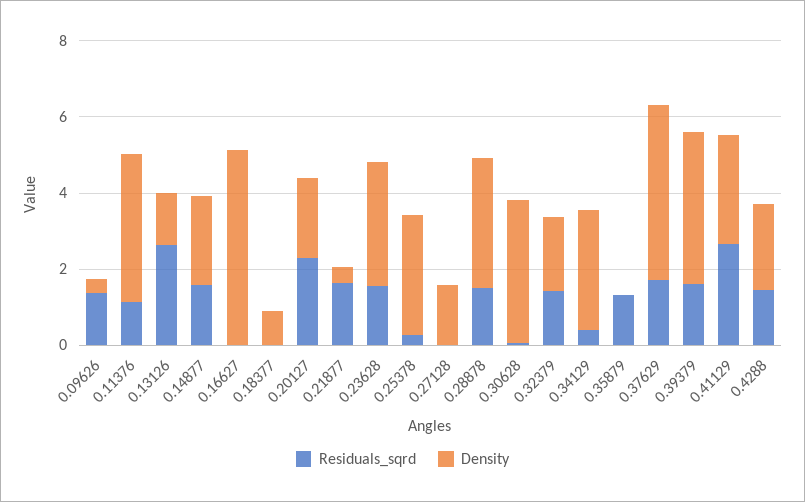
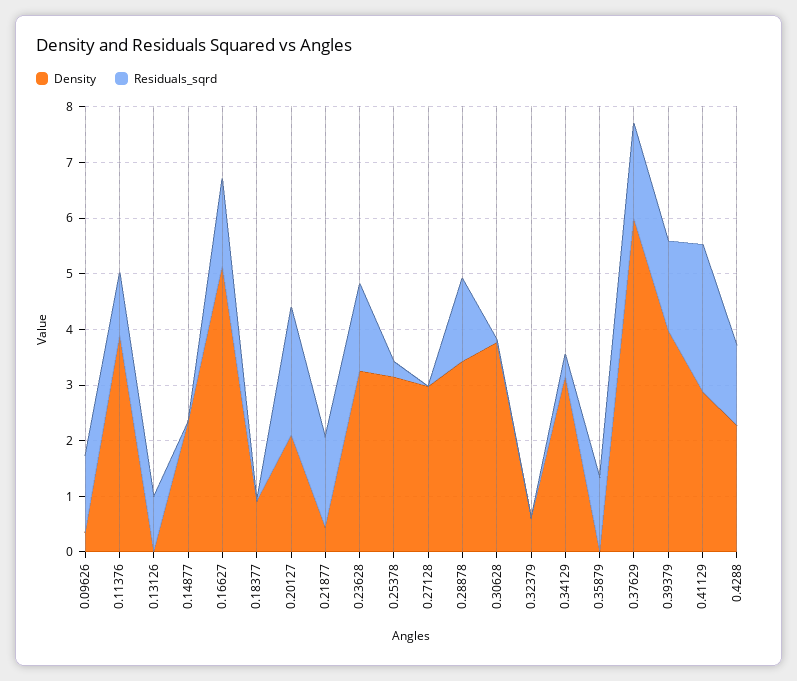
  {
    "Residuals_sqrd": {
      "0.09626": 1.4,
      "0.11376": 1.2,
-     "0.13126": 2.5,
+     "0.13126": 1,
-     "0.14877": 1.5,
+     "0.14877": 0,
-     "0.16627": 0,
+     "0.16627": 1.6,
      "0.18377": 0,
      "0.20127": 2.2,
      "0.21877": 1.6,
      "0.23628": 1.6,
      "0.25378": 0.2,
      "0.27128": 0,
      "0.28878": 1.4,
      "0.30628": 0,
-     "0.32379": 1.5,
+     "0.32379": 0,
      "0.34129": 0.4,
      "0.35879": 1.4,
      "0.37629": 1.8,
      "0.39379": 1.6,
      "0.41129": 2.6,
      "0.4288": 1.4
    },
    "Density": {
      "0.09626": 0.4,
      "0.11376": 3.8,
-     "0.13126": 1.5,
+     "0.13126": 0,
      "0.14877": 2.4,
      "0.16627": 5.2,
      "0.18377": 1,
      "0.20127": 2.2,
      "0.21877": 0.4,
      "0.23628": 3.2,
      "0.25378": 3.2,
-     "0.27128": 1.5,
+     "0.27128": 3,
      "0.28878": 3.4,
      "0.30628": 3.8,
-     "0.32379": 2,
+     "0.32379": 0.6,
      "0.34129": 3.2,
      "0.35879": 0,
-     "0.37629": 4.5,
+     "0.37629": 6,
      "0.39379": 4,
      "0.41129": 2.8,
      "0.4288": 2.2
    }
  }

